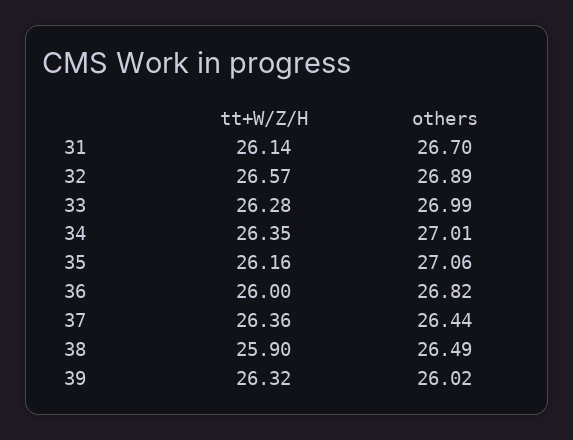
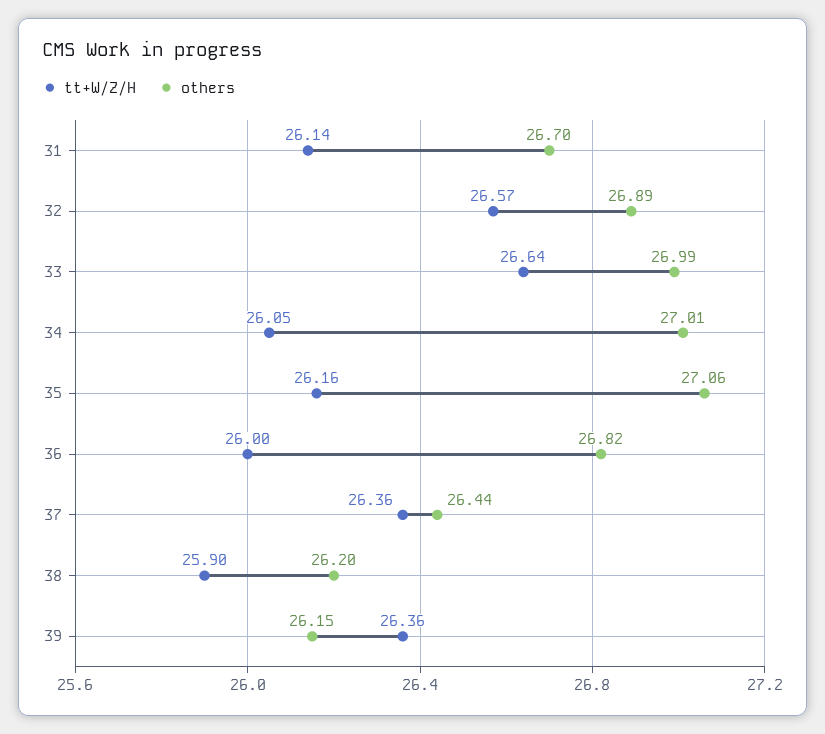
  {
    "tt+W/Z/H": {
      "31": 26.14,
      "32": 26.57,
-     "33": 26.28,
+     "33": 26.64,
-     "34": 26.35,
+     "34": 26.05,
      "35": 26.16,
      "36": 26,
      "37": 26.36,
      "38": 25.9,
-     "39": 26.32
+     "39": 26.36
    },
    "others": {
      "31": 26.7,
      "32": 26.89,
      "33": 26.99,
      "34": 27.01,
      "35": 27.06,
      "36": 26.82,
      "37": 26.44,
-     "38": 26.49,
+     "38": 26.2,
-     "39": 26.02
+     "39": 26.15
    }
  }

